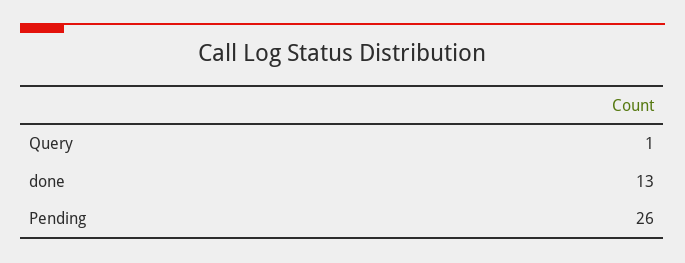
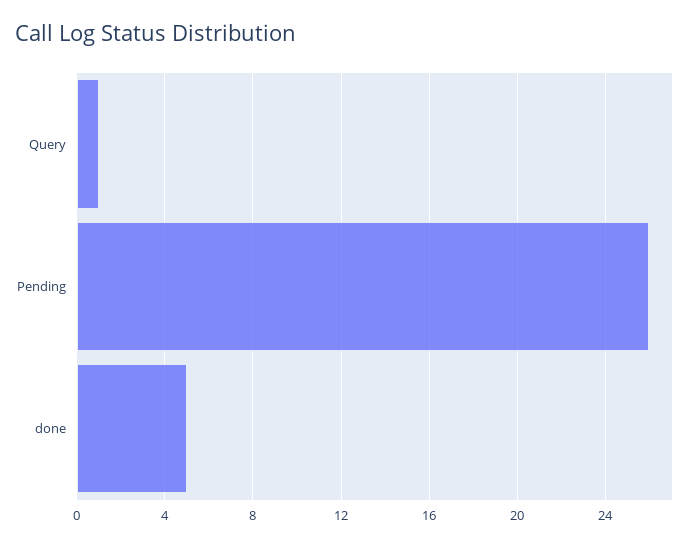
  {
    "Query": 1,
-   "done": 13,
+   "done": 5,
    "Pending": 26
  }

